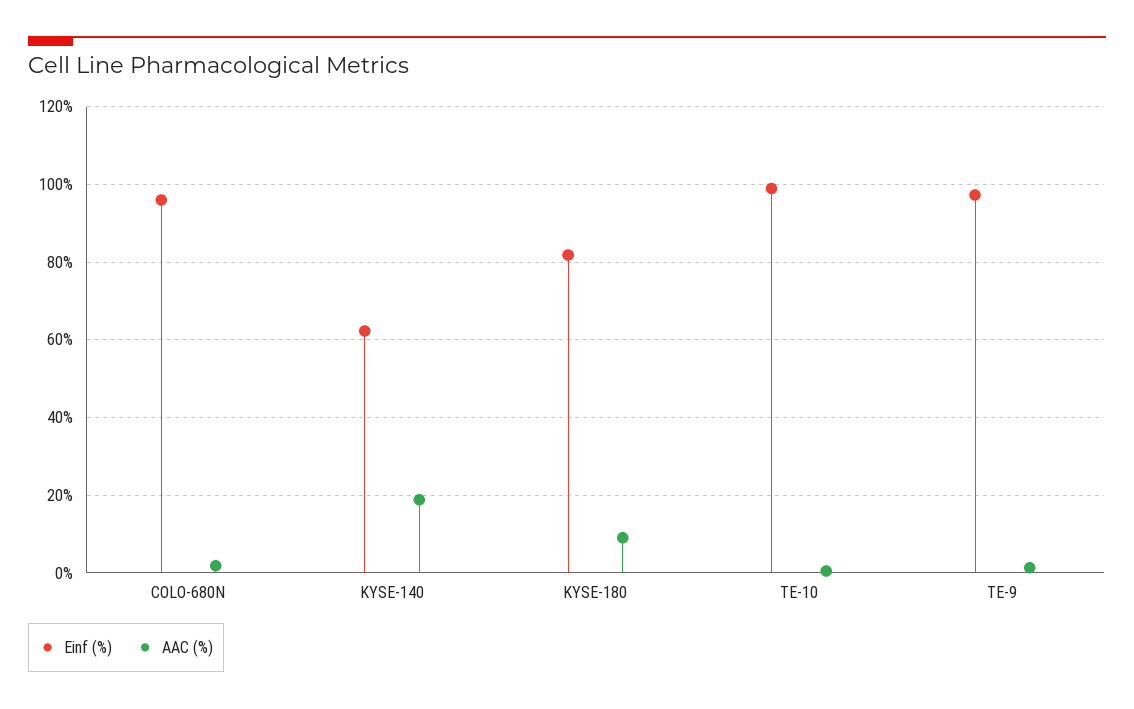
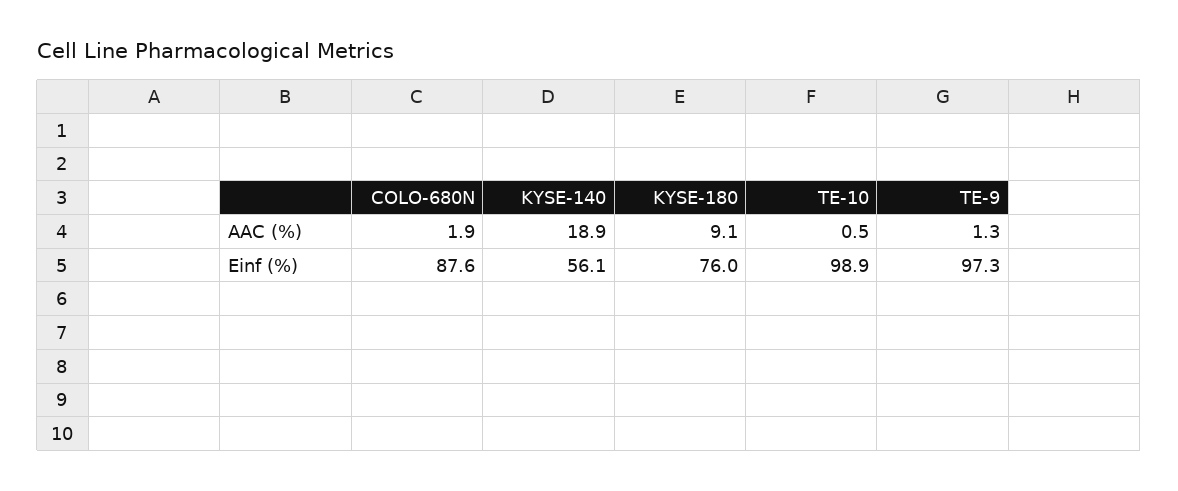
  {
    "Einf (%)": {
-     "COLO-680N": 96,
+     "COLO-680N": 87.6,
-     "KYSE-140": 62,
+     "KYSE-140": 56.1,
-     "KYSE-180": 82,
+     "KYSE-180": 76,
      "TE-10": 98.9,
      "TE-9": 97.3
    },
    "AAC (%)": {
      "COLO-680N": 1.9,
      "KYSE-140": 18.9,
      "KYSE-180": 9.1,
      "TE-10": 0.5,
      "TE-9": 1.3
    }
  }

